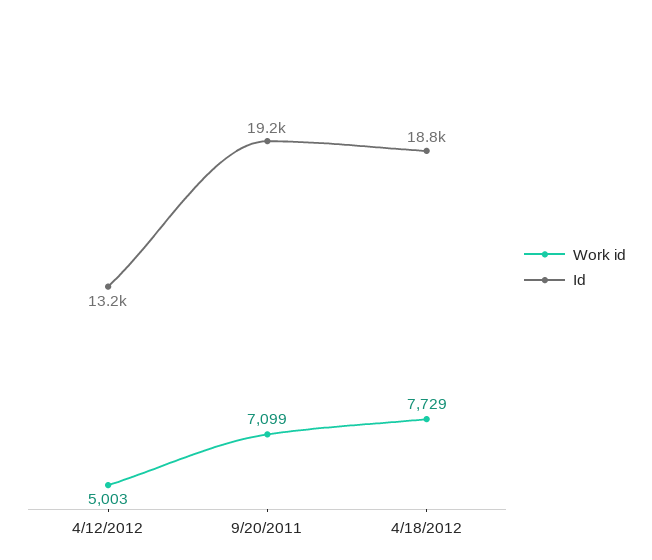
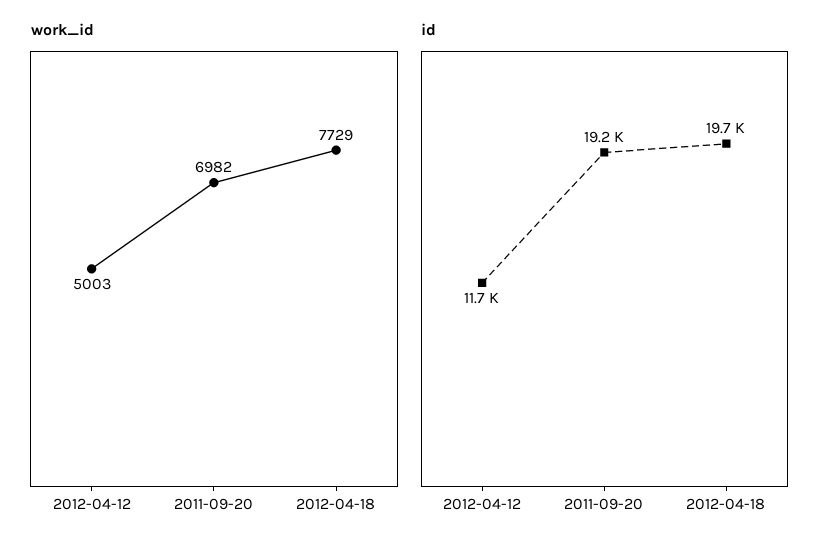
  {
    "Work id": {
      "4/12/2012": 5003,
-     "9/20/2011": 7099,
+     "9/20/2011": 6982,
      "4/18/2012": 7729
    },
    "Id": {
-     "4/12/2012": 13200,
+     "4/12/2012": 11700,
      "9/20/2011": 19200,
-     "4/18/2012": 18800
+     "4/18/2012": 19700
    }
  }

